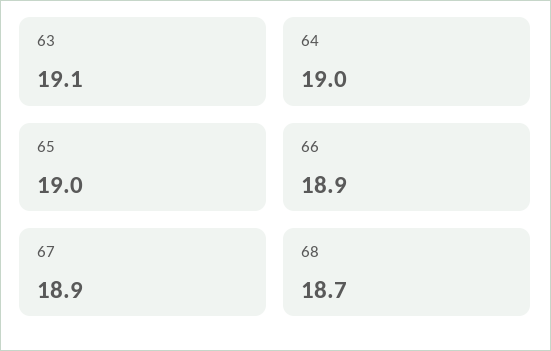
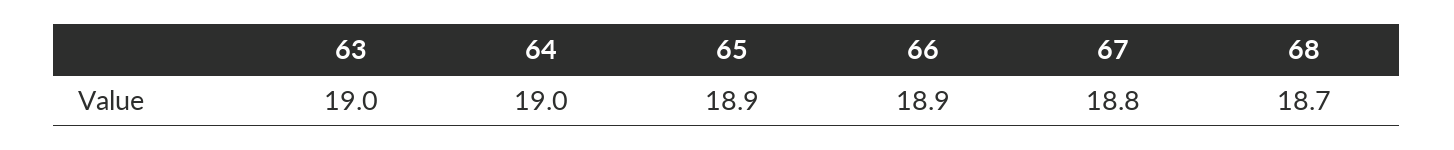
  {
-   "63": 19.1,
+   "63": 19,
    "64": 19,
-   "65": 19,
+   "65": 18.9,
    "66": 18.9,
-   "67": 18.9,
+   "67": 18.8,
    "68": 18.7
  }

